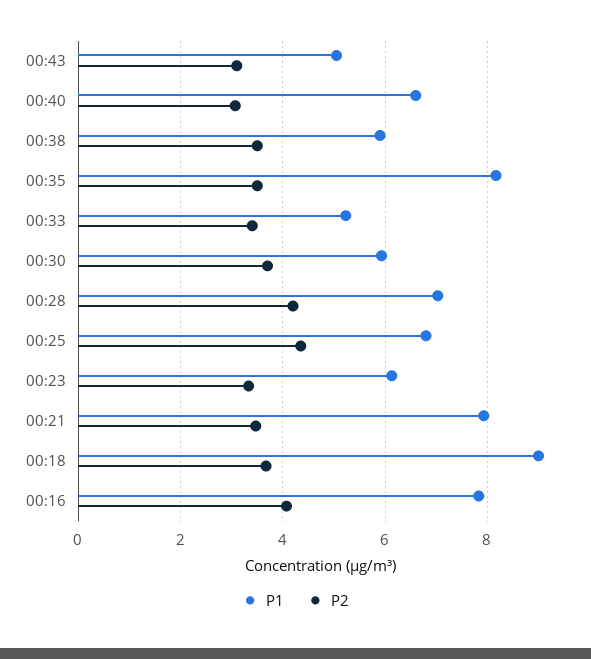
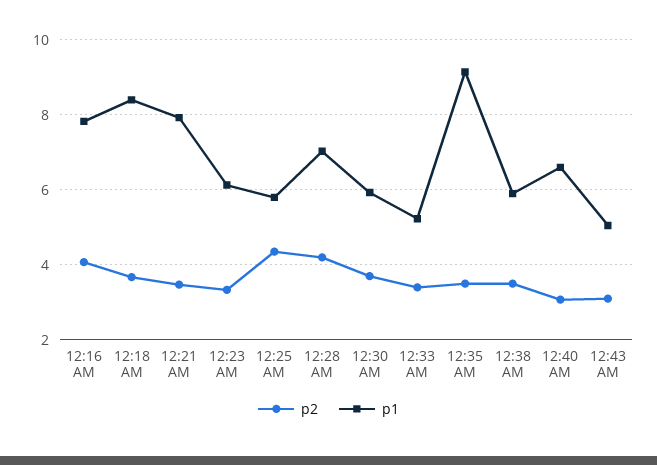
  {
    "P1": {
      "00:43": 5,
      "00:40": 6.6,
      "00:38": 6,
-     "00:35": 8.2,
+     "00:35": 9.2,
      "00:33": 5.2,
      "00:30": 6,
      "00:28": 7,
-     "00:25": 6.8,
+     "00:25": 5.8,
      "00:23": 6.2,
      "00:21": 8,
-     "00:18": 9,
+     "00:18": 8.4,
      "00:16": 7.8
    },
    "P2": {
      "00:43": 3.2,
      "00:40": 3,
      "00:38": 3.6,
      "00:35": 3.6,
      "00:33": 3.4,
      "00:30": 3.8,
      "00:28": 4.2,
      "00:25": 4.4,
      "00:23": 3.4,
      "00:21": 3.4,
      "00:18": 3.6,
      "00:16": 4
    }
  }

